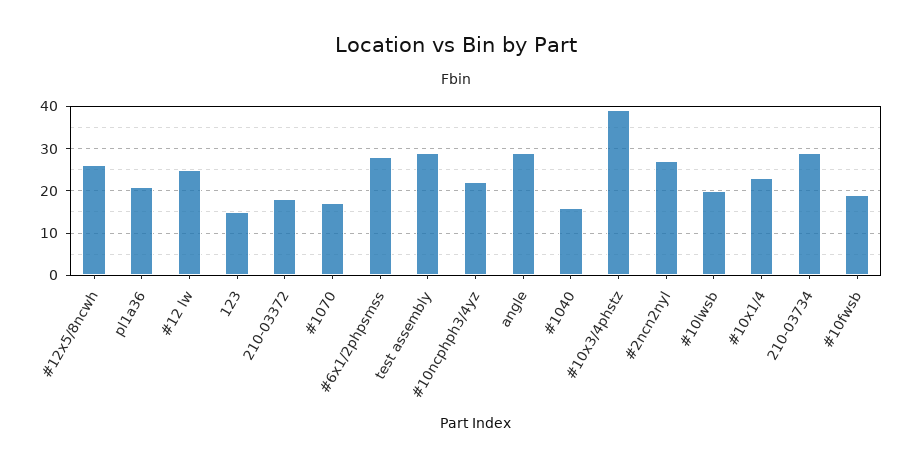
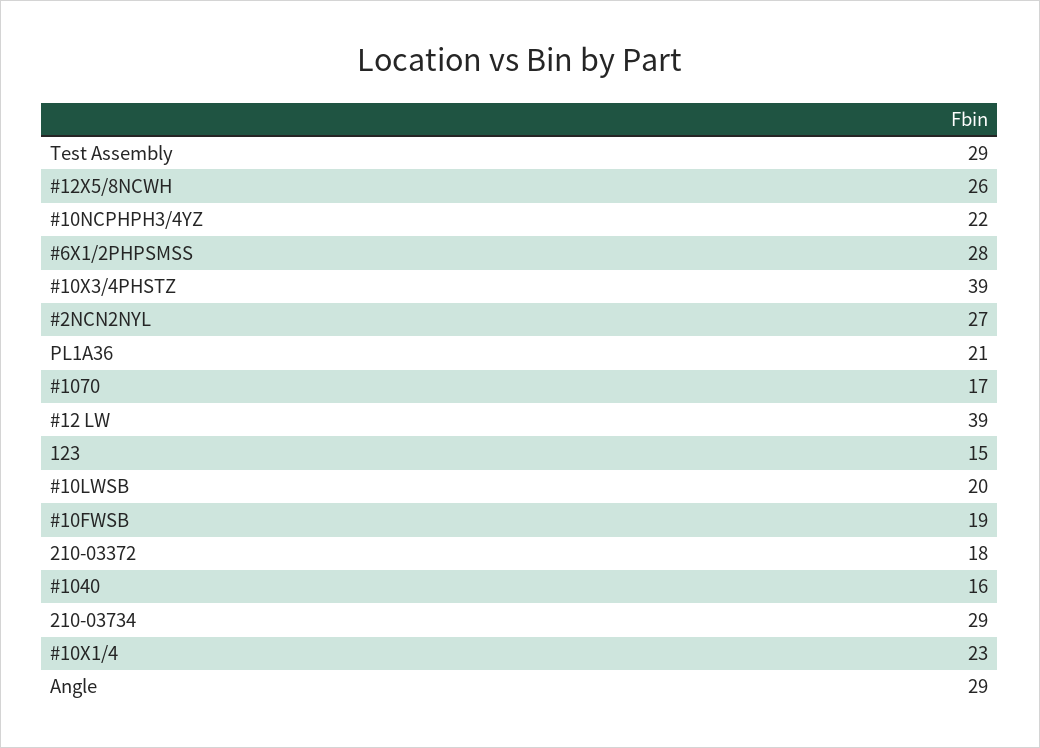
  {
    "#12x5/8ncwh": 26,
    "pl1a36": 21,
-   "#12 lw": 25,
+   "#12 lw": 39,
    "123": 15,
    "210-03372": 18,
    "#1070": 17,
    "#6x1/2phpsmss": 28,
    "test assembly": 29,
    "#10ncphph3/4yz": 22,
    "angle": 29,
    "#1040": 16,
    "#10x3/4phstz": 39,
    "#2ncn2nyl": 27,
    "#10lwsb": 20,
    "#10x1/4": 23,
    "210-03734": 29,
    "#10fwsb": 19
  }

